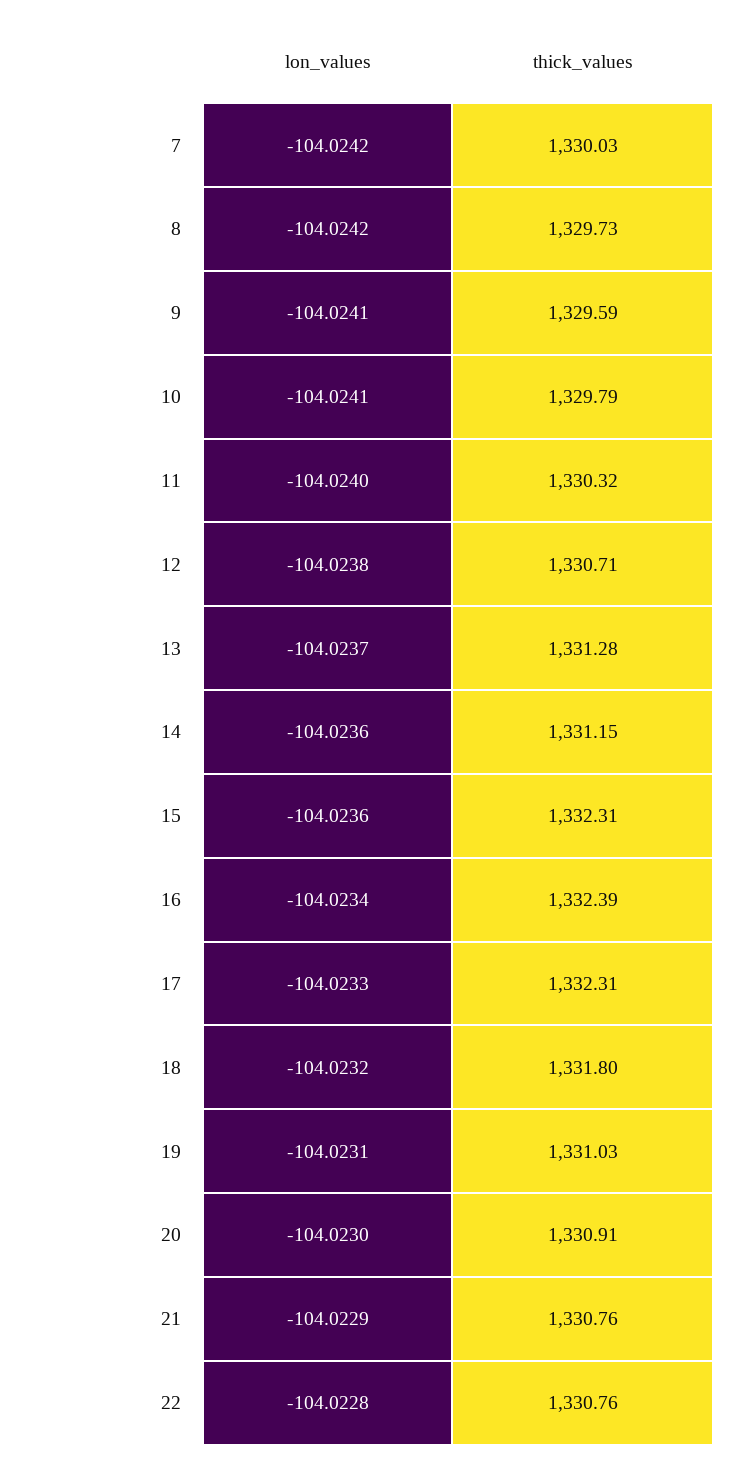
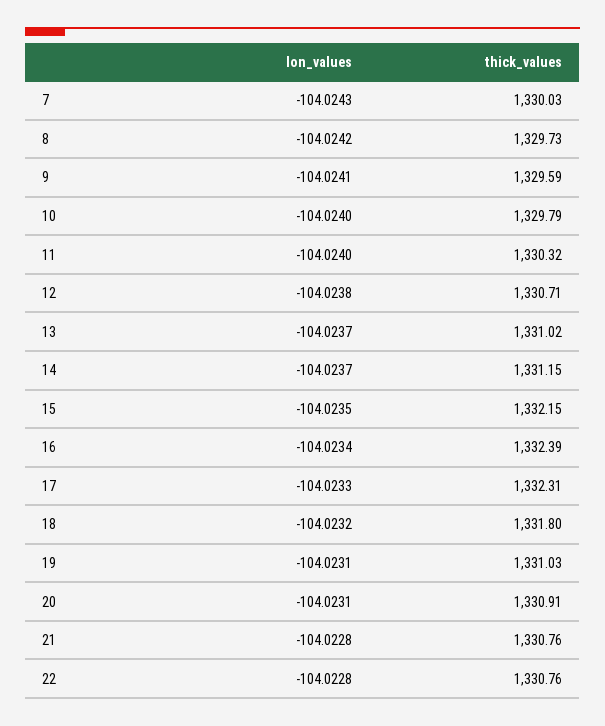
  {
    "lon_values": {
-     "7": -104.0242,
+     "7": -104.0243,
      "8": -104.0242,
      "9": -104.0241,
-     "10": -104.0241,
+     "10": -104.024,
      "11": -104.024,
      "12": -104.0238,
      "13": -104.0237,
-     "14": -104.0236,
+     "14": -104.0237,
-     "15": -104.0236,
+     "15": -104.0235,
      "16": -104.0234,
      "17": -104.0233,
      "18": -104.0232,
      "19": -104.0231,
-     "20": -104.023,
+     "20": -104.0231,
-     "21": -104.0229,
+     "21": -104.0228,
      "22": -104.0228
    },
    "thick_values": {
      "7": 1330.03,
      "8": 1329.73,
      "9": 1329.59,
      "10": 1329.79,
      "11": 1330.32,
      "12": 1330.71,
-     "13": 1331.28,
+     "13": 1331.02,
      "14": 1331.15,
-     "15": 1332.31,
+     "15": 1332.15,
      "16": 1332.39,
      "17": 1332.31,
      "18": 1331.8,
      "19": 1331.03,
      "20": 1330.91,
      "21": 1330.76,
      "22": 1330.76
    }
  }

